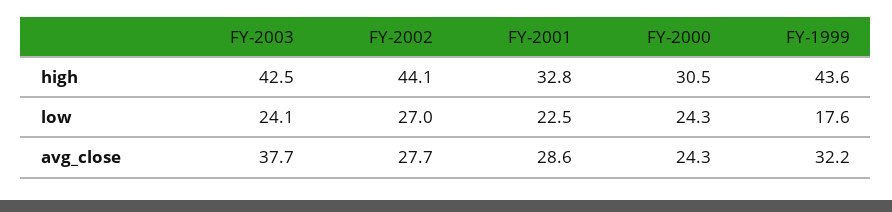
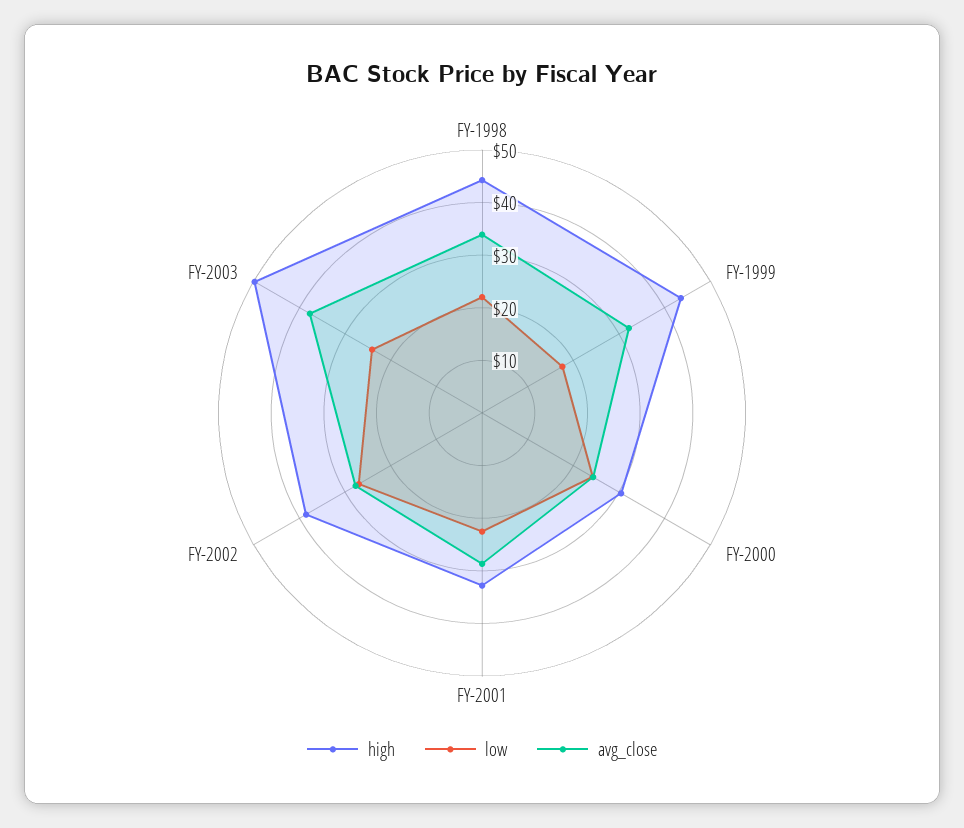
  {
    "high": {
-     "FY-2003": 42.5,
+     "FY-2003": 50,
-     "FY-2002": 44.1,
+     "FY-2002": 38,
      "FY-2001": 32.8,
      "FY-2000": 30.5,
-     "FY-1999": 43.6
+     "FY-1999": 43.6,
+     "FY-1998": 44
    },
    "low": {
      "FY-2003": 24.1,
      "FY-2002": 27,
      "FY-2001": 22.5,
      "FY-2000": 24.3,
-     "FY-1999": 17.6
+     "FY-1999": 17.6,
+     "FY-1998": 22
    },
    "avg_close": {
      "FY-2003": 37.7,
      "FY-2002": 27.7,
      "FY-2001": 28.6,
      "FY-2000": 24.3,
-     "FY-1999": 32.2
+     "FY-1999": 32.2,
+     "FY-1998": 34
    }
  }

